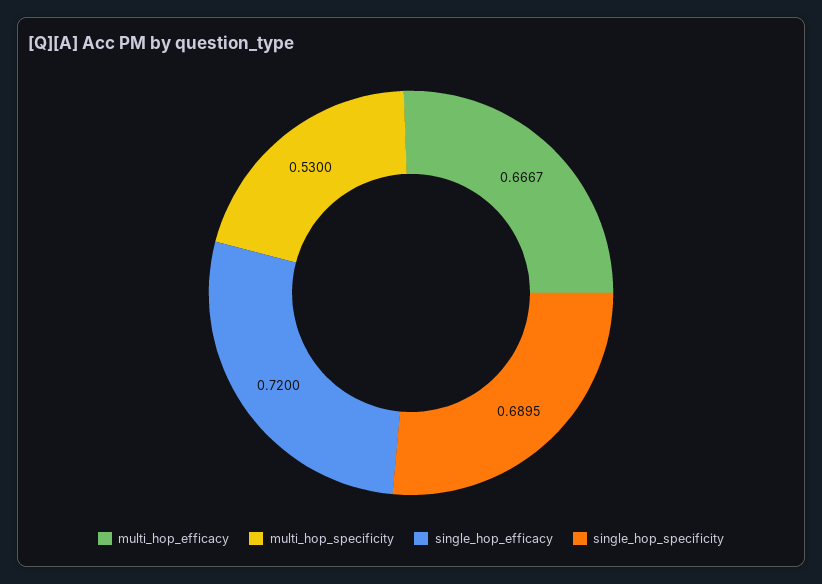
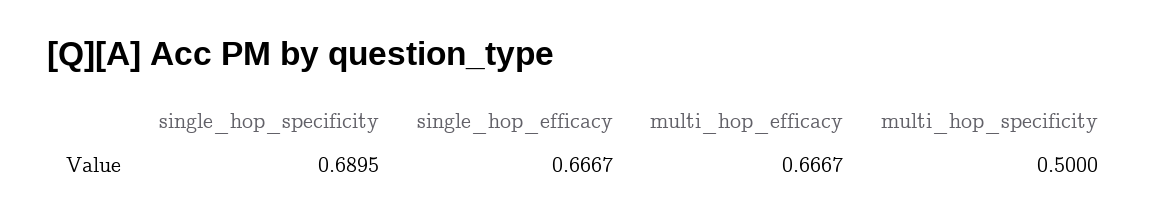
  {
    "multi_hop_efficacy": 0.6667,
-   "multi_hop_specificity": 0.53,
+   "multi_hop_specificity": 0.5,
-   "single_hop_efficacy": 0.72,
+   "single_hop_efficacy": 0.6667,
    "single_hop_specificity": 0.6895
  }

